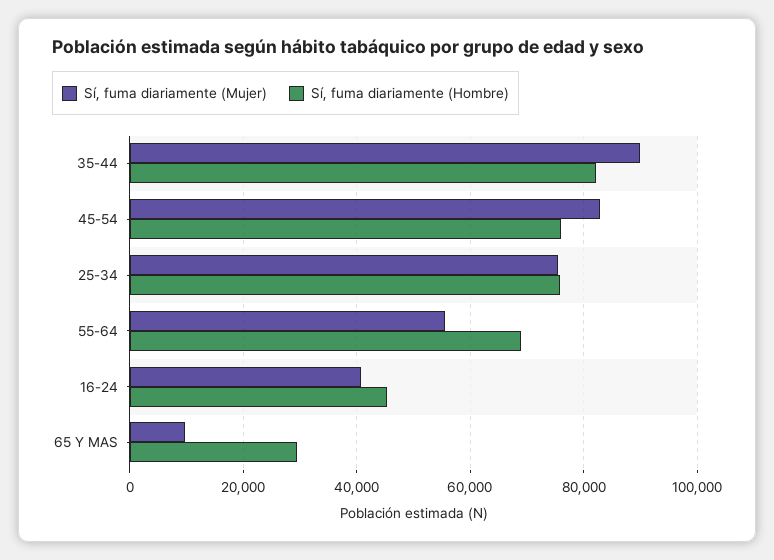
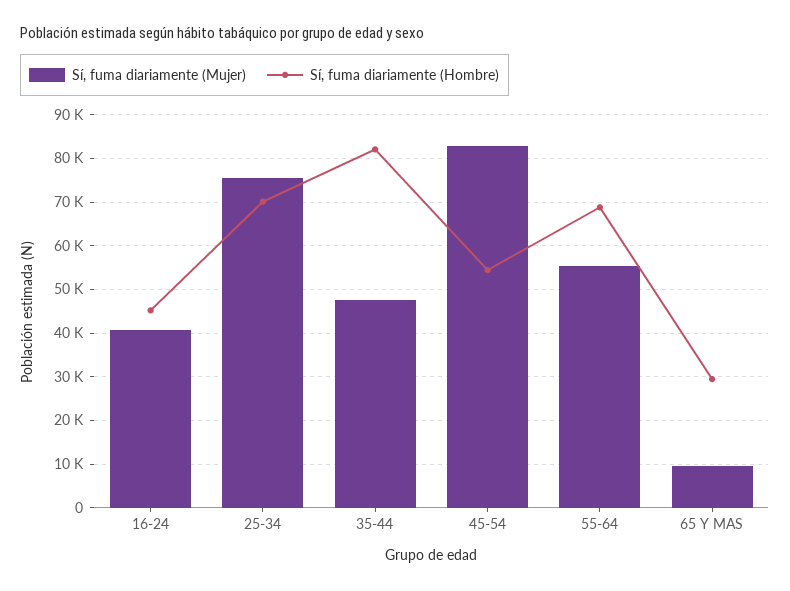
  {
    "Sí, fuma diariamente (Mujer)": {
-     "35-44": 90000,
+     "35-44": 48000,
      "45-54": 82000,
      "25-34": 76000,
      "55-64": 56000,
      "16-24": 40000,
      "65 Y MAS": 10000
    },
    "Sí, fuma diariamente (Hombre)": {
      "35-44": 82000,
-     "45-54": 76000,
+     "45-54": 54000,
-     "25-34": 76000,
+     "25-34": 70000,
      "55-64": 68000,
      "16-24": 46000,
      "65 Y MAS": 30000
    }
  }

